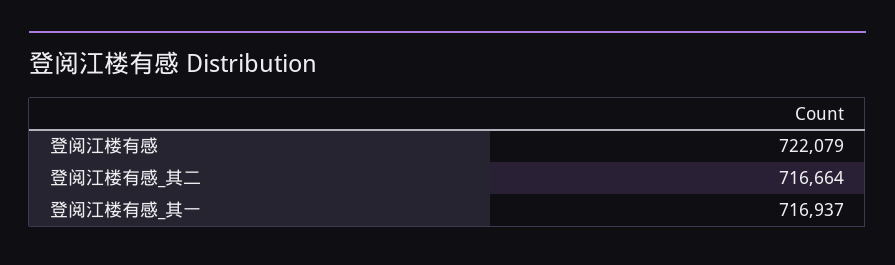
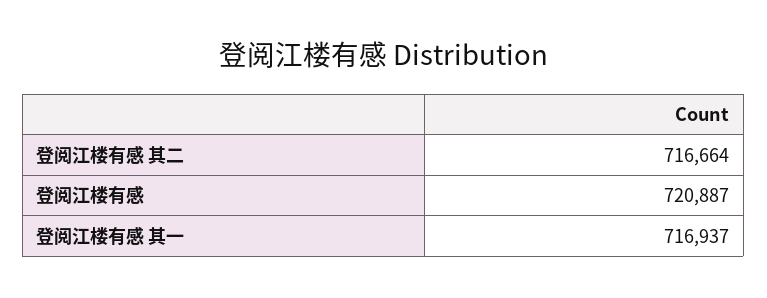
  {
-   "登阅江楼有感": 722079,
+   "登阅江楼有感": 720887,
    "登阅江楼有感_其二": 716664,
    "登阅江楼有感_其一": 716937
  }

